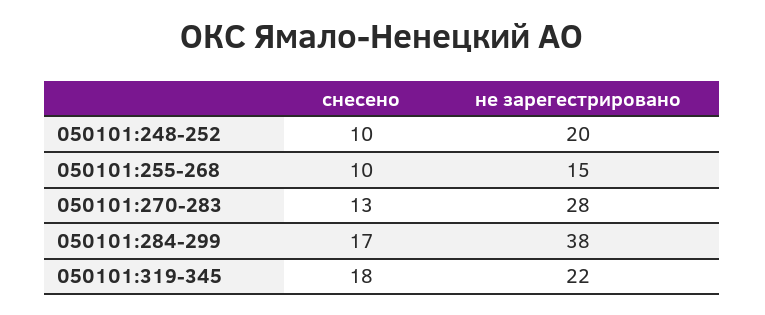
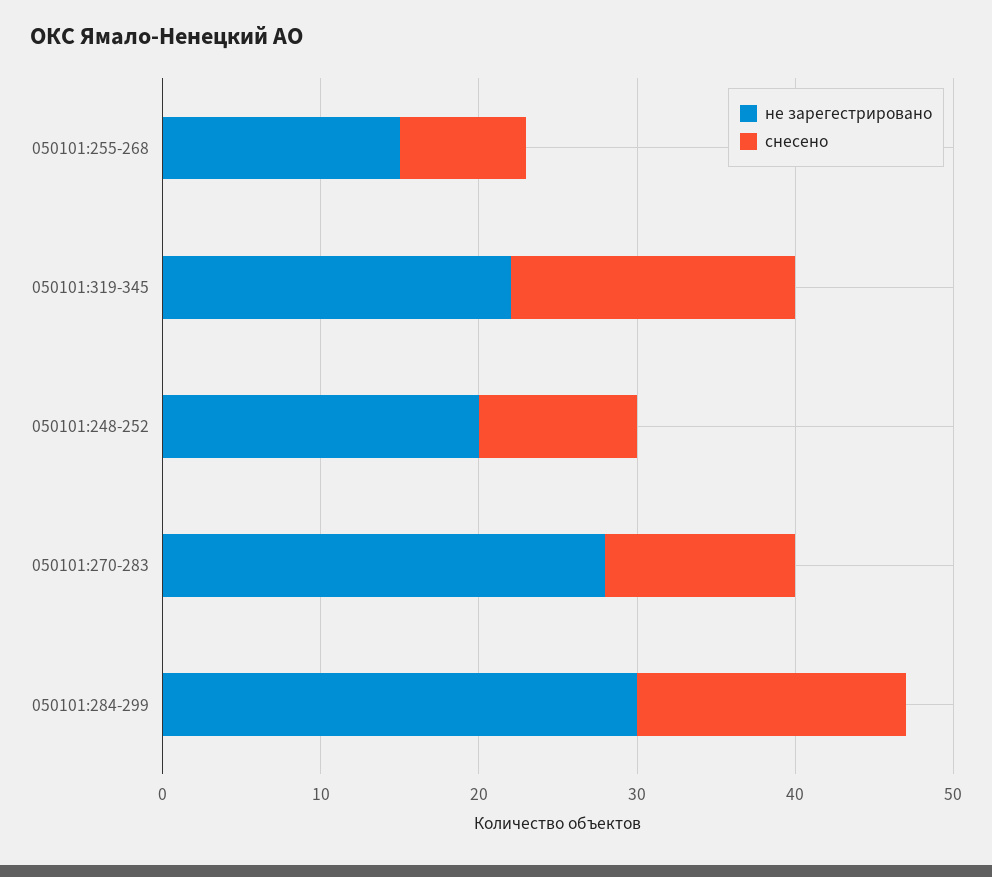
  {
    "снесено": {
      "050101:248-252": 10,
-     "050101:255-268": 10,
+     "050101:255-268": 8,
-     "050101:270-283": 13,
+     "050101:270-283": 12,
      "050101:284-299": 17,
      "050101:319-345": 18
    },
    "не зарегестрировано": {
      "050101:248-252": 20,
      "050101:255-268": 15,
      "050101:270-283": 28,
-     "050101:284-299": 38,
+     "050101:284-299": 30,
      "050101:319-345": 22
    }
  }

